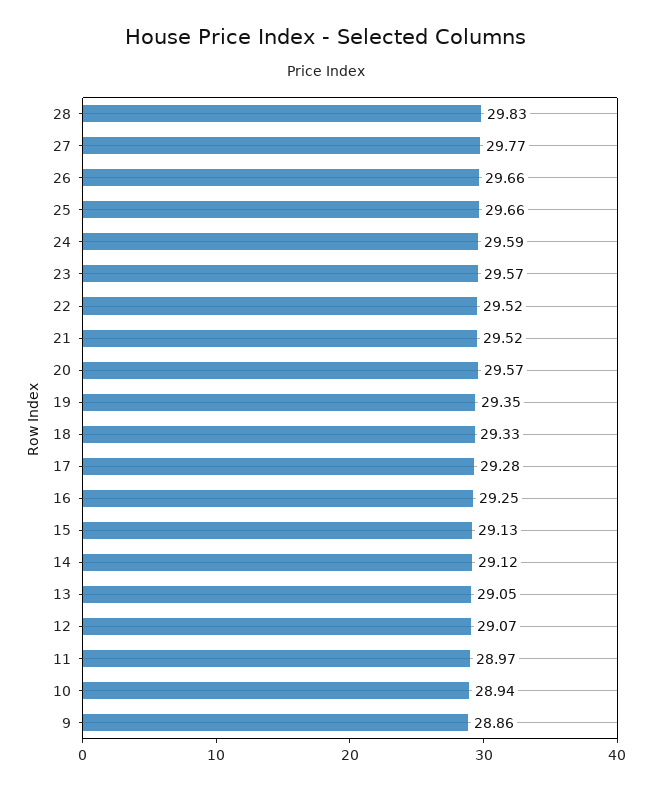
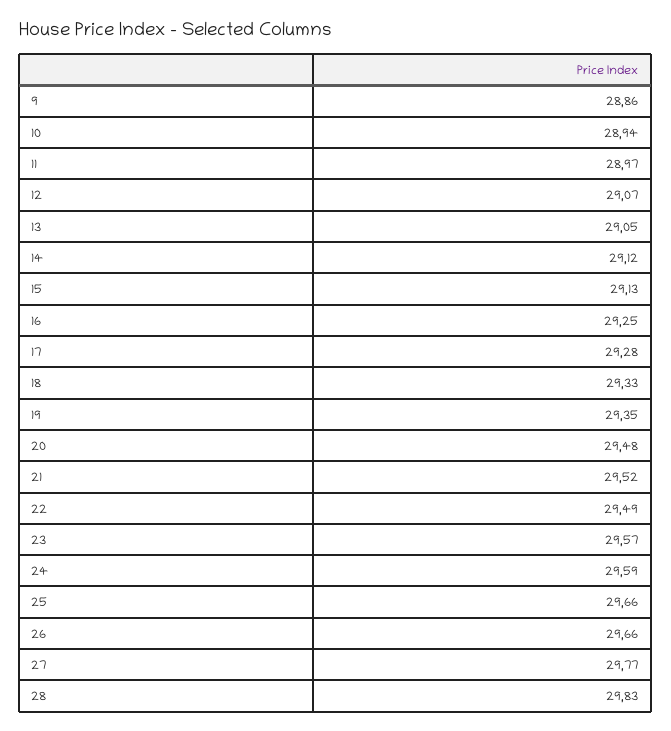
  {
    "28": 29.83,
    "27": 29.77,
    "26": 29.66,
    "25": 29.66,
    "24": 29.59,
    "23": 29.57,
-   "22": 29.52,
+   "22": 29.49,
    "21": 29.52,
-   "20": 29.57,
+   "20": 29.48,
    "19": 29.35,
    "18": 29.33,
    "17": 29.28,
    "16": 29.25,
    "15": 29.13,
    "14": 29.12,
    "13": 29.05,
    "12": 29.07,
    "11": 28.97,
    "10": 28.94,
    "9": 28.86
  }

